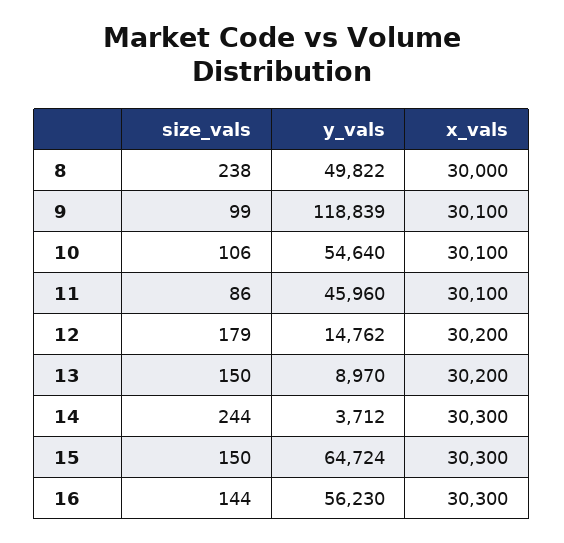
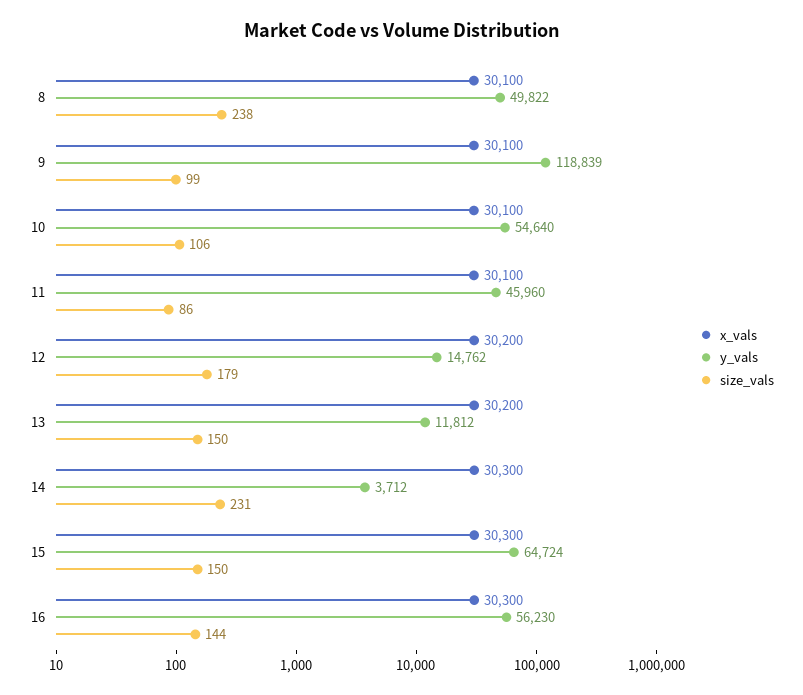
  {
    "size_vals": {
      "8": 238,
      "9": 99,
      "10": 106,
      "11": 86,
      "12": 179,
      "13": 150,
-     "14": 244,
+     "14": 231,
      "15": 150,
      "16": 144
    },
    "y_vals": {
      "8": 49822,
      "9": 118839,
      "10": 54640,
      "11": 45960,
      "12": 14762,
-     "13": 8970,
+     "13": 11812,
      "14": 3712,
      "15": 64724,
      "16": 56230
    },
    "x_vals": {
-     "8": 30000,
+     "8": 30100,
      "9": 30100,
      "10": 30100,
      "11": 30100,
      "12": 30200,
      "13": 30200,
      "14": 30300,
      "15": 30300,
      "16": 30300
    }
  }

